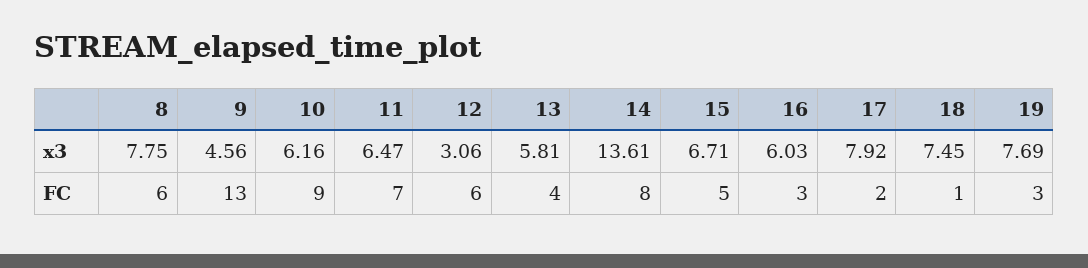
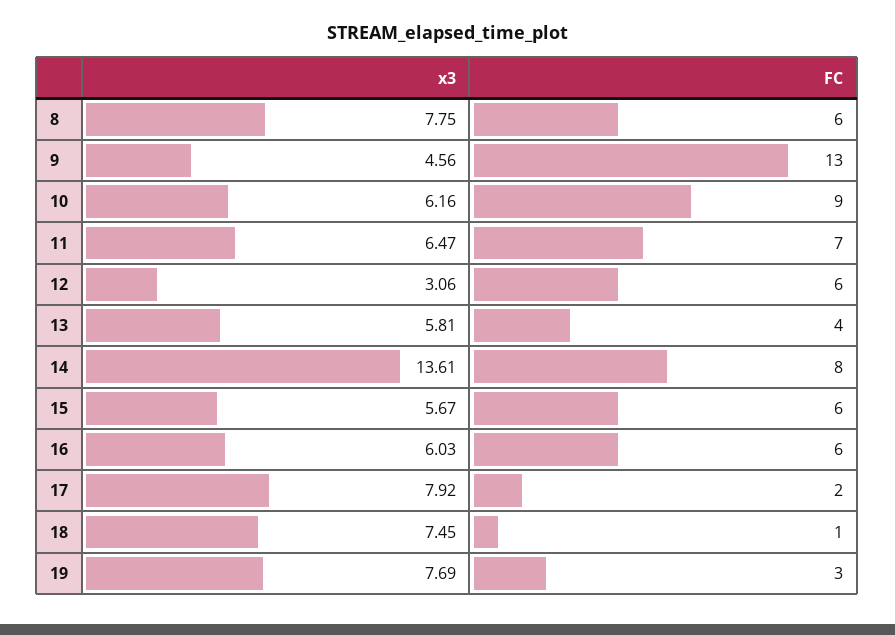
  {
    "8": {
      "x3": 7.75,
      "FC": 6
    },
    "9": {
      "x3": 4.56,
      "FC": 13
    },
    "10": {
      "x3": 6.16,
      "FC": 9
    },
    "11": {
      "x3": 6.47,
      "FC": 7
    },
    "12": {
      "x3": 3.06,
      "FC": 6
    },
    "13": {
      "x3": 5.81,
      "FC": 4
    },
    "14": {
      "x3": 13.61,
      "FC": 8
    },
    "15": {
-     "x3": 6.71,
+     "x3": 5.67,
-     "FC": 5
+     "FC": 6
    },
    "16": {
      "x3": 6.03,
-     "FC": 3
+     "FC": 6
    },
    "17": {
      "x3": 7.92,
      "FC": 2
    },
    "18": {
      "x3": 7.45,
      "FC": 1
    },
    "19": {
      "x3": 7.69,
      "FC": 3
    }
  }

